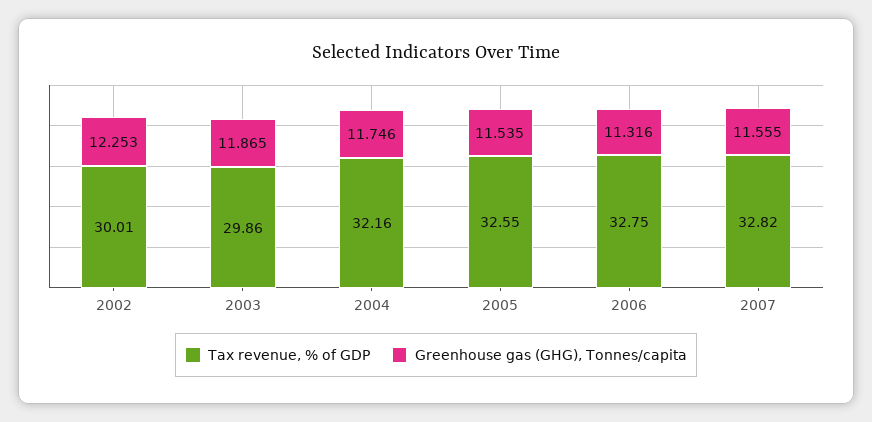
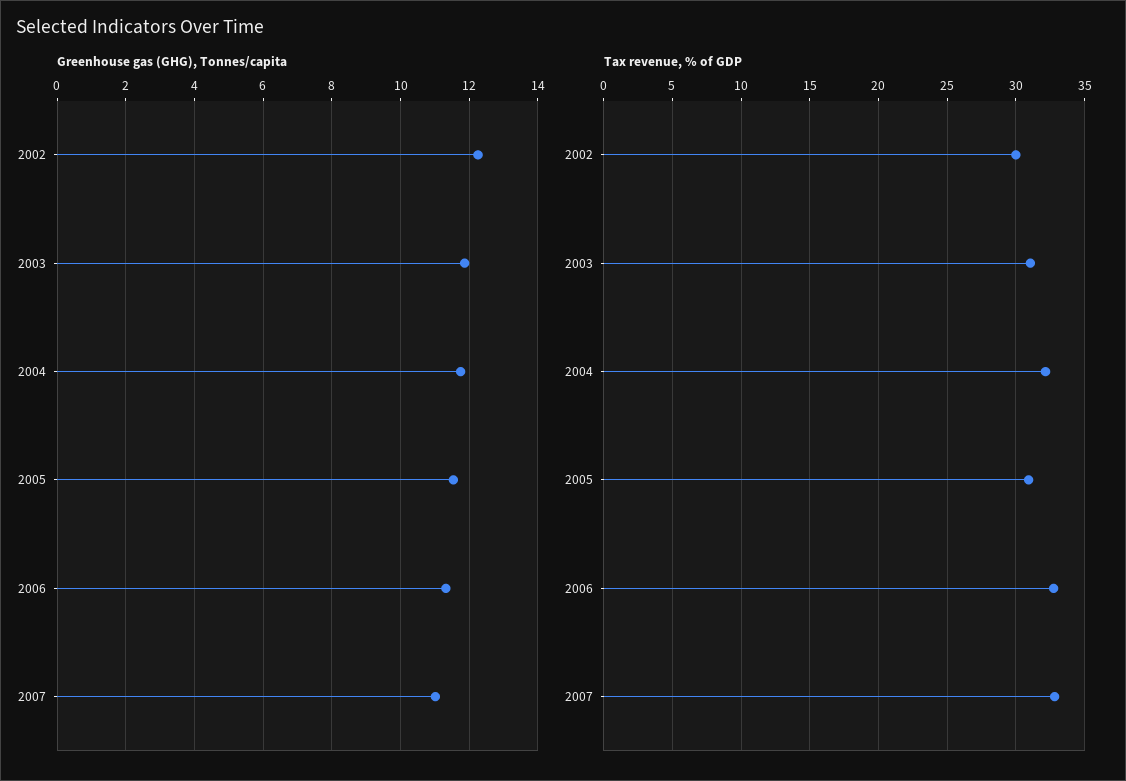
  {
    "Tax revenue, % of GDP": {
      "2002": 30.01,
-     "2003": 29.86,
+     "2003": 31,
      "2004": 32.16,
-     "2005": 32.55,
+     "2005": 31,
      "2006": 32.75,
      "2007": 32.82
    },
    "Greenhouse gas (GHG), Tonnes/capita": {
      "2002": 12.253,
      "2003": 11.865,
      "2004": 11.746,
      "2005": 11.535,
      "2006": 11.316,
-     "2007": 11.555
+     "2007": 11
    }
  }

